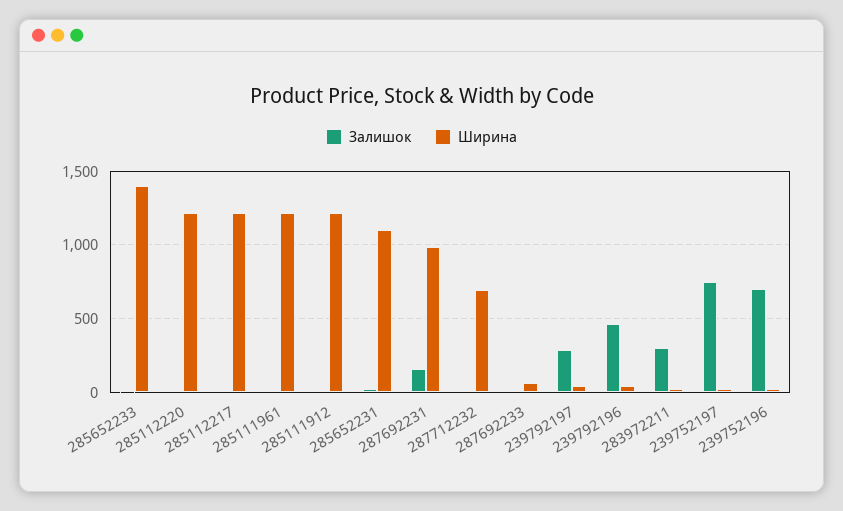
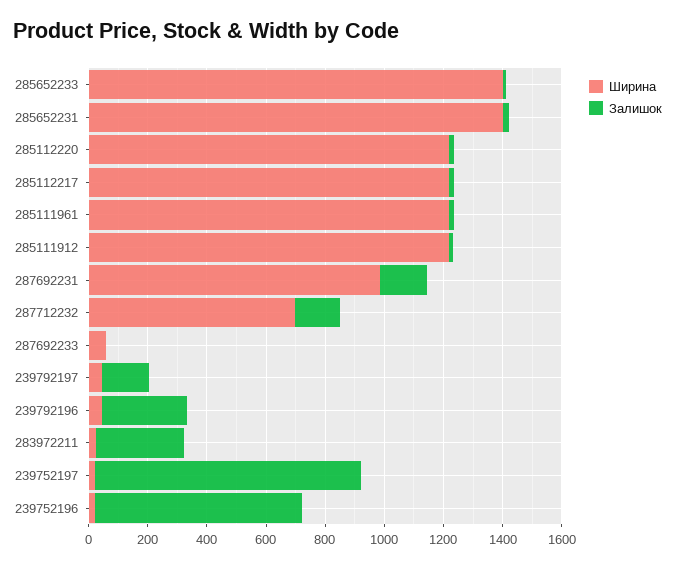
  {
    "Залишок": {
      "285652233": 0,
      "285112220": 0,
      "285112217": 0,
      "285111961": 0,
      "285111912": 0,
      "285652231": 0,
      "287692231": 150,
-     "287712232": 0,
+     "287712232": 150,
      "287692233": 0,
-     "239792197": 300,
+     "239792197": 150,
-     "239792196": 450,
+     "239792196": 300,
      "283972211": 300,
-     "239752197": 750,
+     "239752197": 900,
      "239752196": 700
    },
    "Ширина": {
      "285652233": 1400,
      "285112220": 1200,
      "285112217": 1200,
      "285111961": 1200,
      "285111912": 1200,
-     "285652231": 1100,
+     "285652231": 1400,
      "287692231": 1000,
      "287712232": 700,
      "287692233": 50,
      "239792197": 50,
      "239792196": 50,
      "283972211": 0,
      "239752197": 0,
      "239752196": 0
    }
  }

